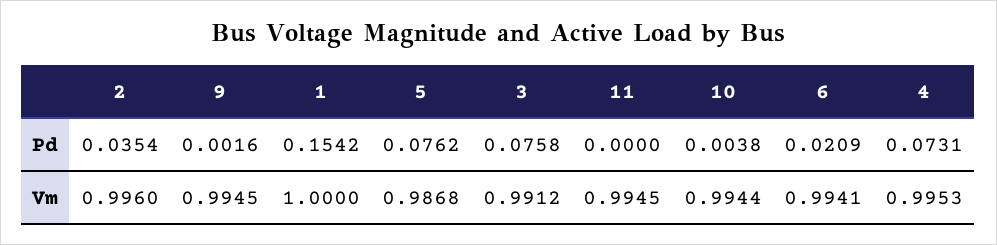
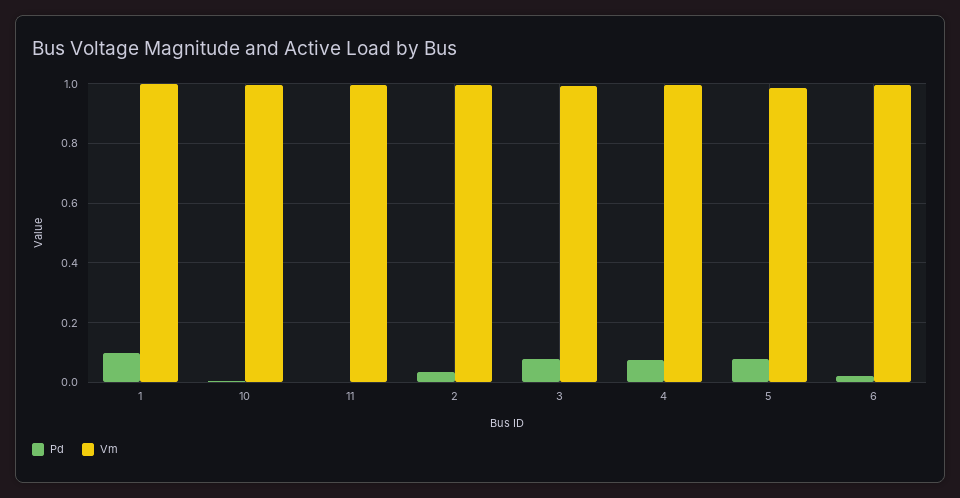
  {
    "Pd": {
      "2": 0.0354,
-     "9": 0.0016,
-     "1": 0.1542,
+     "1": 0.1,
      "5": 0.0762,
      "3": 0.0758,
      "11": 0,
      "10": 0.0038,
      "6": 0.0209,
      "4": 0.0731
    },
    "Vm": {
      "2": 0.996,
-     "9": 0.9945,
      "1": 1,
      "5": 0.9868,
      "3": 0.9912,
      "11": 0.9945,
      "10": 0.9944,
      "6": 0.9941,
      "4": 0.9953
    }
  }

